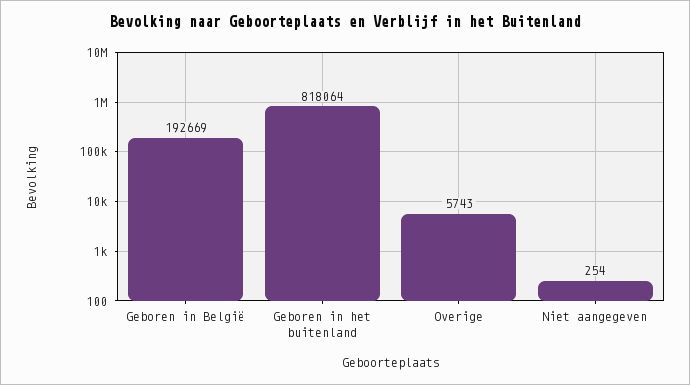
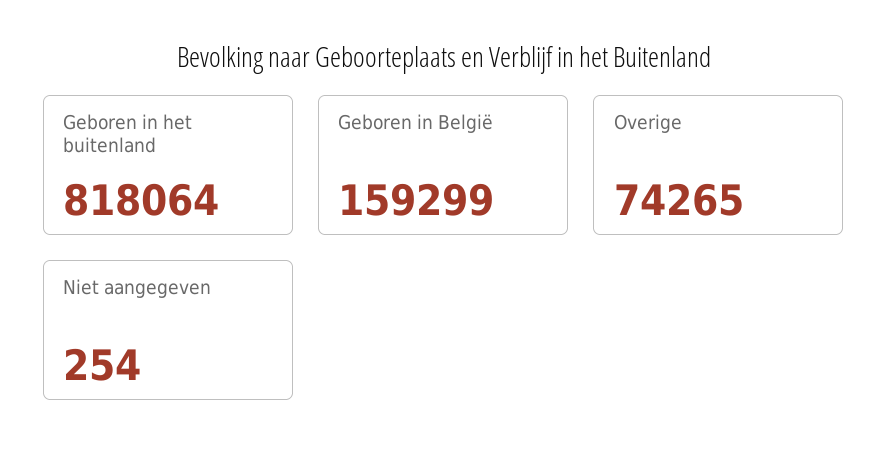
  {
-   "Geboren in België": 192669,
+   "Geboren in België": 159299,
    "Geboren in het buitenland": 818064,
-   "Overige": 5743,
+   "Overige": 74265,
    "Niet aangegeven": 254
  }

